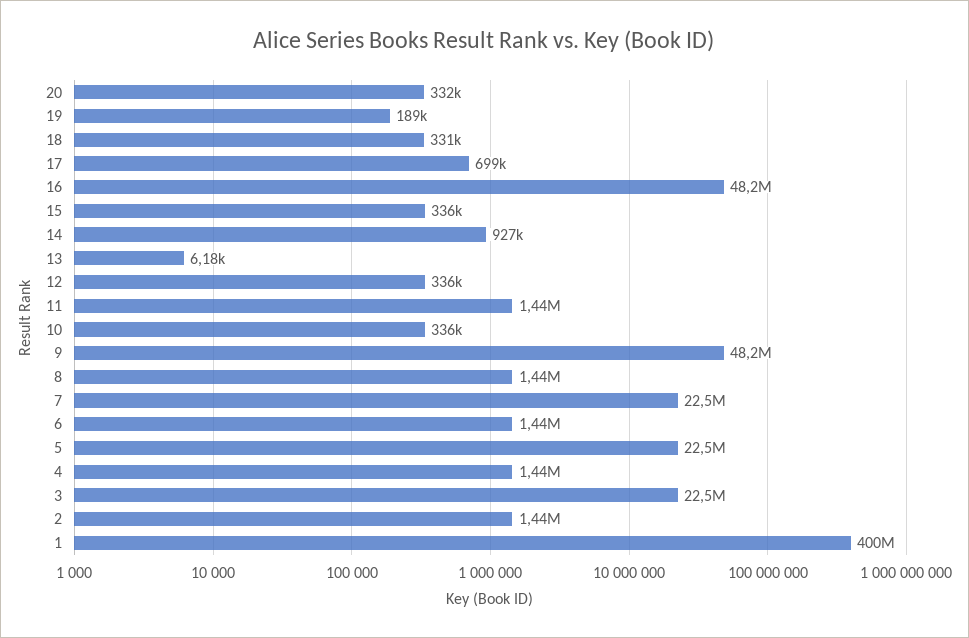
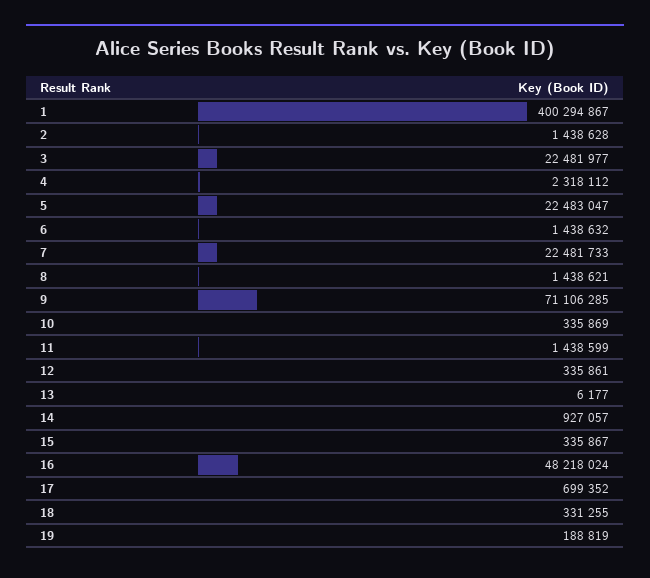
  {
-   "20": 332000,
    "19": 188819,
    "18": 331255,
    "17": 699352,
    "16": 48218024,
    "15": 335867,
    "14": 927057,
    "13": 6177,
    "12": 335861,
    "11": 1438599,
    "10": 335869,
-   "9": 48200000,
+   "9": 71106285,
    "8": 1438621,
    "7": 22481733,
    "6": 1438632,
    "5": 22483047,
-   "4": 1440000,
+   "4": 2318112,
    "3": 22481977,
    "2": 1438628,
    "1": 400294867
  }

